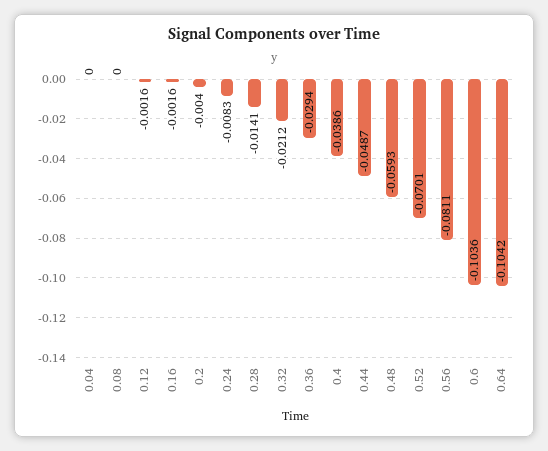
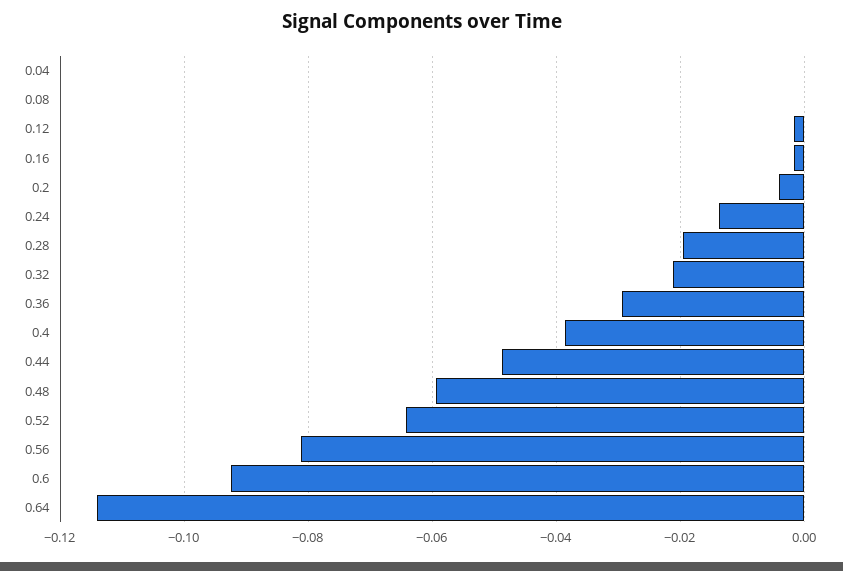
  {
    "0.04": 0,
    "0.08": 0,
    "0.12": -0.0016,
    "0.16": -0.0016,
    "0.2": -0.004,
-   "0.24": -0.0083,
+   "0.24": -0.014,
-   "0.28": -0.0141,
+   "0.28": -0.02,
    "0.32": -0.0212,
    "0.36": -0.0294,
    "0.4": -0.0386,
    "0.44": -0.0487,
    "0.48": -0.0593,
-   "0.52": -0.0701,
+   "0.52": -0.064,
    "0.56": -0.0811,
-   "0.6": -0.1036,
+   "0.6": -0.092,
-   "0.64": -0.1042
+   "0.64": -0.114
  }

